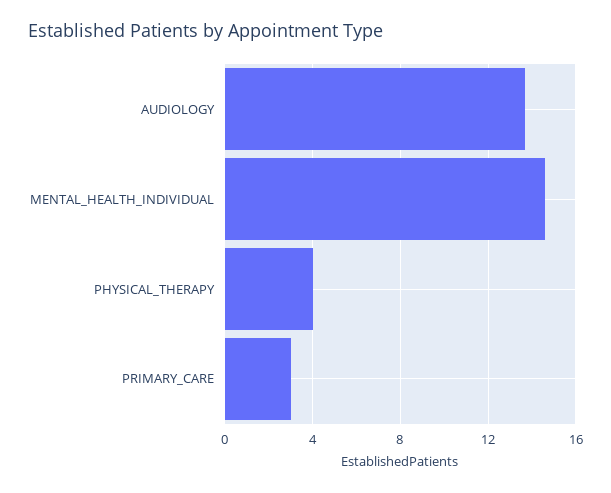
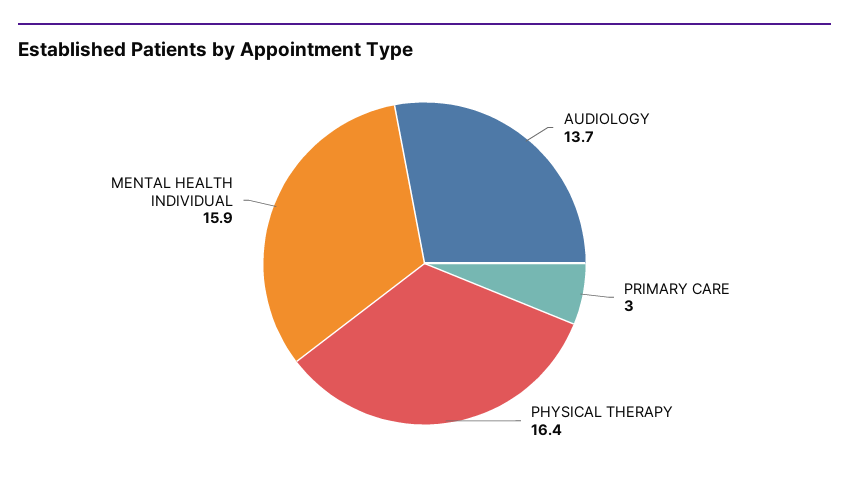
  {
    "AUDIOLOGY": 13.7,
-   "MENTAL_HEALTH_INDIVIDUAL": 14.5,
+   "MENTAL_HEALTH_INDIVIDUAL": 15.9,
-   "PHYSICAL_THERAPY": 4,
+   "PHYSICAL_THERAPY": 16.4,
    "PRIMARY_CARE": 3
  }

